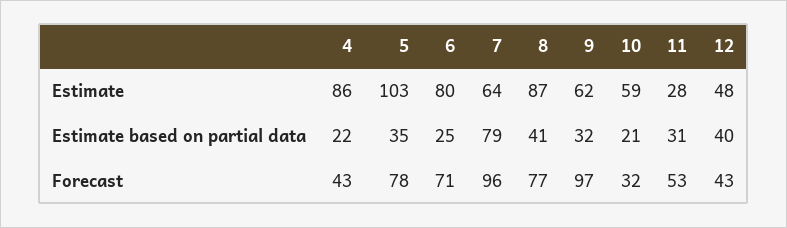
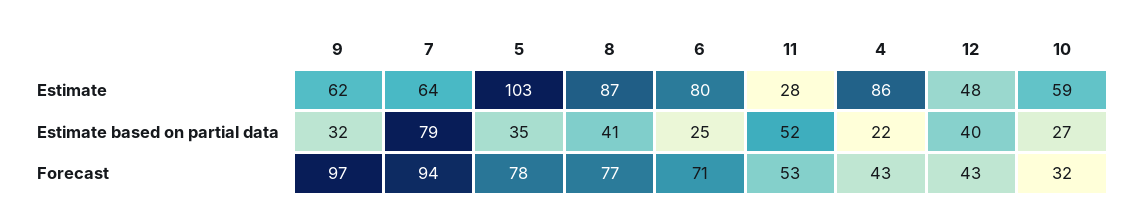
  {
    "4": {
      "Estimate": 86,
      "Estimate based on partial data": 22,
      "Forecast": 43
    },
    "5": {
      "Estimate": 103,
      "Estimate based on partial data": 35,
      "Forecast": 78
    },
    "6": {
      "Estimate": 80,
      "Estimate based on partial data": 25,
      "Forecast": 71
    },
    "7": {
      "Estimate": 64,
      "Estimate based on partial data": 79,
-     "Forecast": 96
+     "Forecast": 94
    },
    "8": {
      "Estimate": 87,
      "Estimate based on partial data": 41,
      "Forecast": 77
    },
    "9": {
      "Estimate": 62,
      "Estimate based on partial data": 32,
      "Forecast": 97
    },
    "10": {
      "Estimate": 59,
-     "Estimate based on partial data": 21,
+     "Estimate based on partial data": 27,
      "Forecast": 32
    },
    "11": {
      "Estimate": 28,
-     "Estimate based on partial data": 31,
+     "Estimate based on partial data": 52,
      "Forecast": 53
    },
    "12": {
      "Estimate": 48,
      "Estimate based on partial data": 40,
      "Forecast": 43
    }
  }

